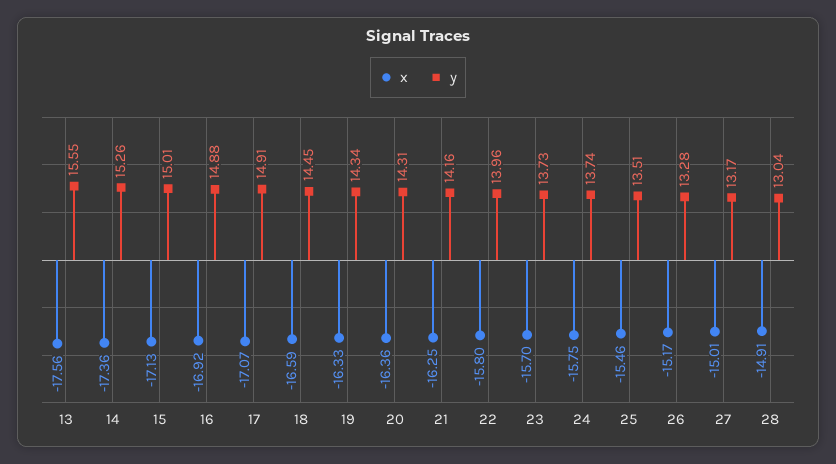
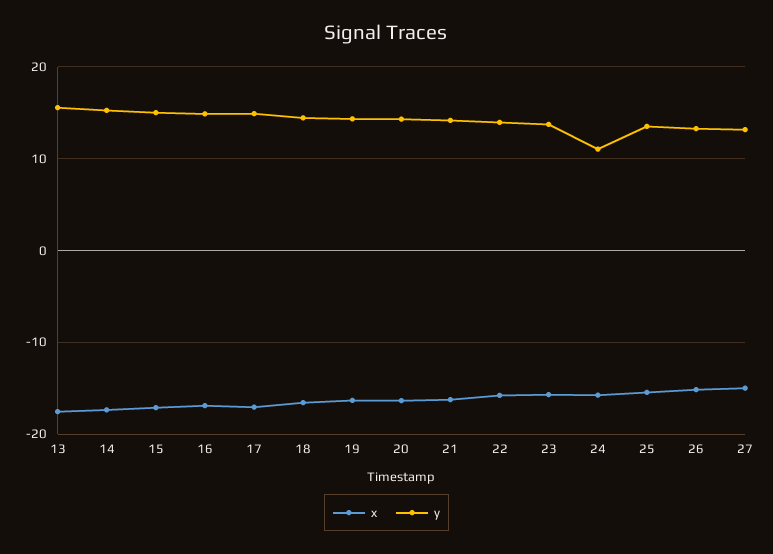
  {
    "x": {
      "13": -17.56,
      "14": -17.36,
      "15": -17.13,
      "16": -16.92,
      "17": -17.07,
      "18": -16.59,
      "19": -16.33,
      "20": -16.36,
      "21": -16.25,
      "22": -15.8,
      "23": -15.7,
      "24": -15.75,
      "25": -15.46,
      "26": -15.17,
-     "27": -15.01,
+     "27": -15.01
-     "28": -14.91
    },
    "y": {
      "13": 15.55,
      "14": 15.26,
      "15": 15.01,
      "16": 14.88,
      "17": 14.91,
      "18": 14.45,
      "19": 14.34,
      "20": 14.31,
      "21": 14.16,
      "22": 13.96,
      "23": 13.73,
-     "24": 13.74,
+     "24": 11,
      "25": 13.51,
      "26": 13.28,
-     "27": 13.17,
+     "27": 13.17
-     "28": 13.04
    }
  }

